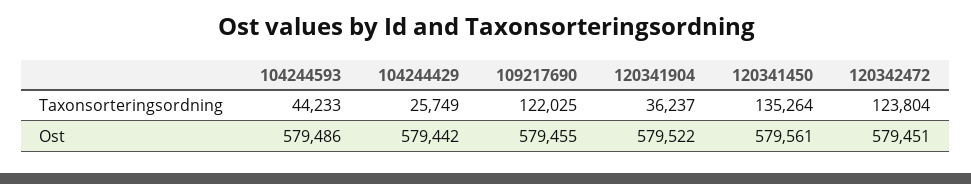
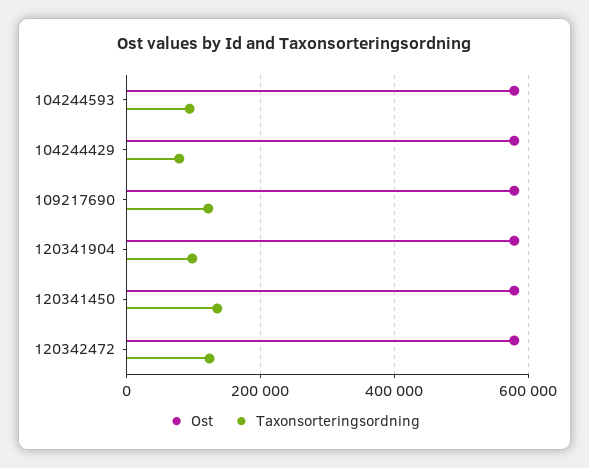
  {
    "Taxonsorteringsordning": {
-     "104244593": 44233,
+     "104244593": 100000,
-     "104244429": 25749,
+     "104244429": 80000,
      "109217690": 122025,
-     "120341904": 36237,
+     "120341904": 100000,
      "120341450": 135264,
      "120342472": 123804
    },
    "Ost": {
      "104244593": 579486,
      "104244429": 579442,
      "109217690": 579455,
      "120341904": 579522,
      "120341450": 579561,
      "120342472": 579451
    }
  }

